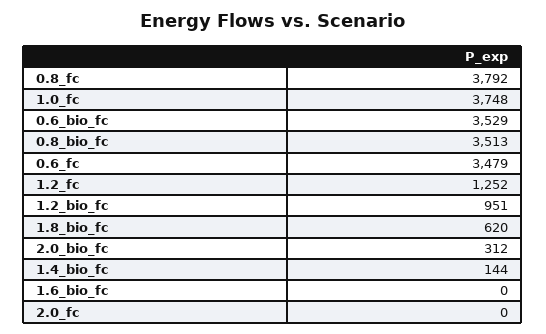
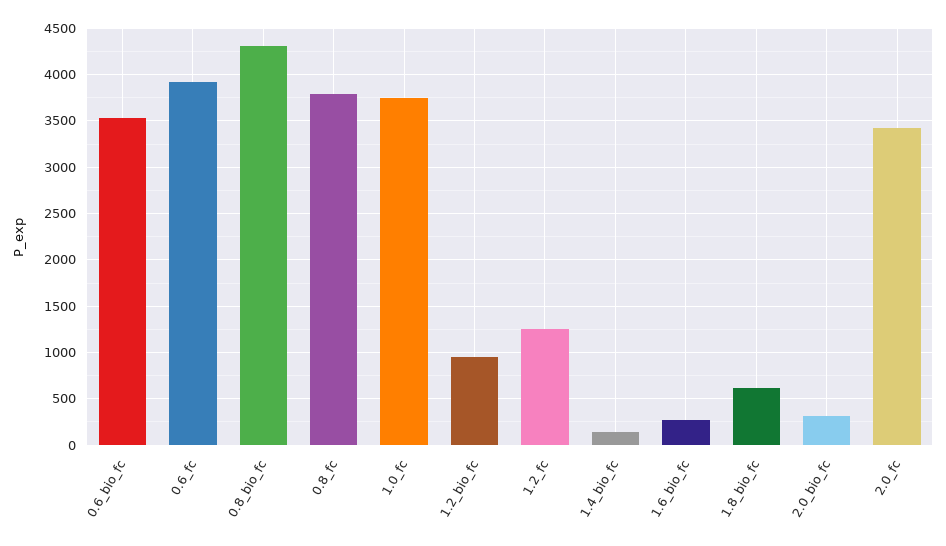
  {
    "0.8_fc": 3792,
    "1.0_fc": 3748,
    "0.6_bio_fc": 3529,
-   "0.8_bio_fc": 3513,
+   "0.8_bio_fc": 4300,
-   "0.6_fc": 3479,
+   "0.6_fc": 3900,
    "1.2_fc": 1252,
    "1.2_bio_fc": 951,
    "1.8_bio_fc": 620,
    "2.0_bio_fc": 312,
    "1.4_bio_fc": 144,
-   "1.6_bio_fc": 0,
+   "1.6_bio_fc": 300,
-   "2.0_fc": 0
+   "2.0_fc": 3400
  }

